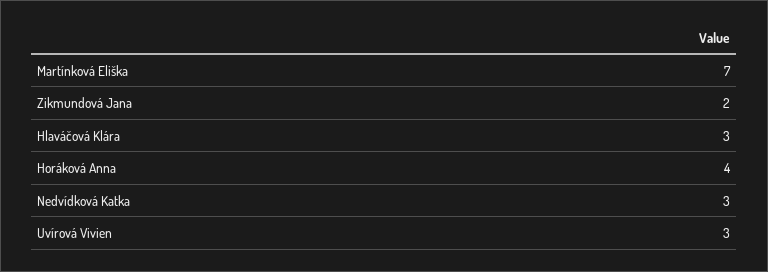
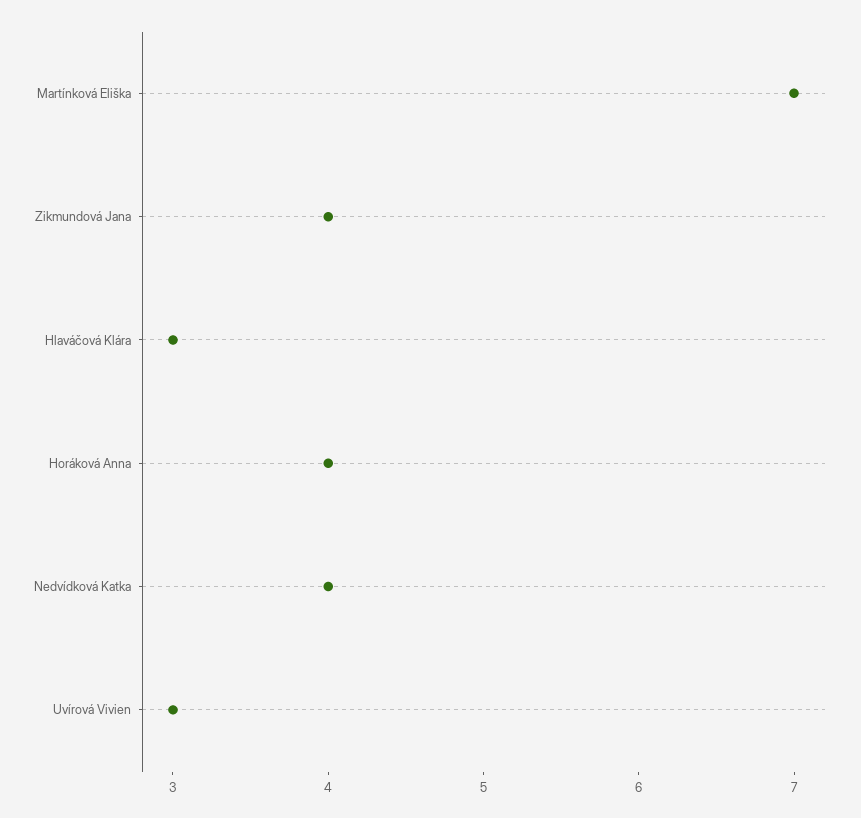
  {
    "Martínková Eliška": 7,
-   "Zikmundová Jana": 2,
+   "Zikmundová Jana": 4,
    "Hlaváčová Klára": 3,
    "Horáková Anna": 4,
-   "Nedvídková Katka": 3,
+   "Nedvídková Katka": 4,
    "Uvírová Vivien": 3
  }

